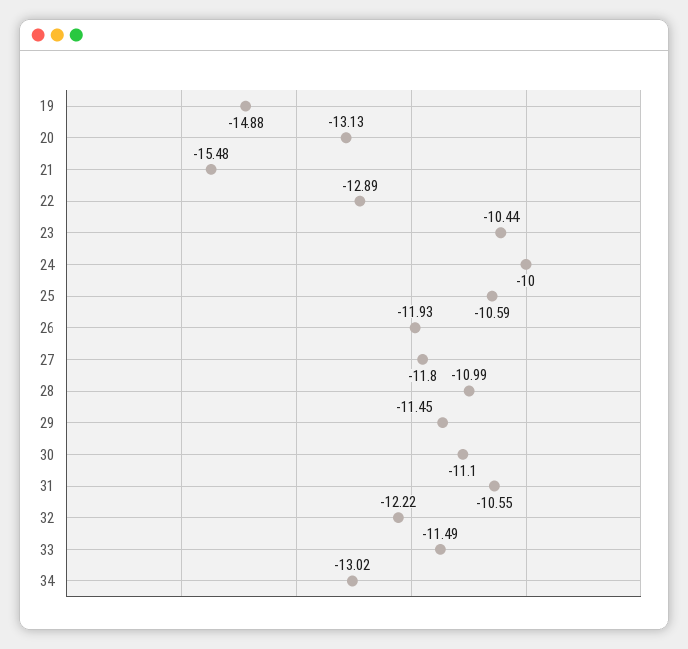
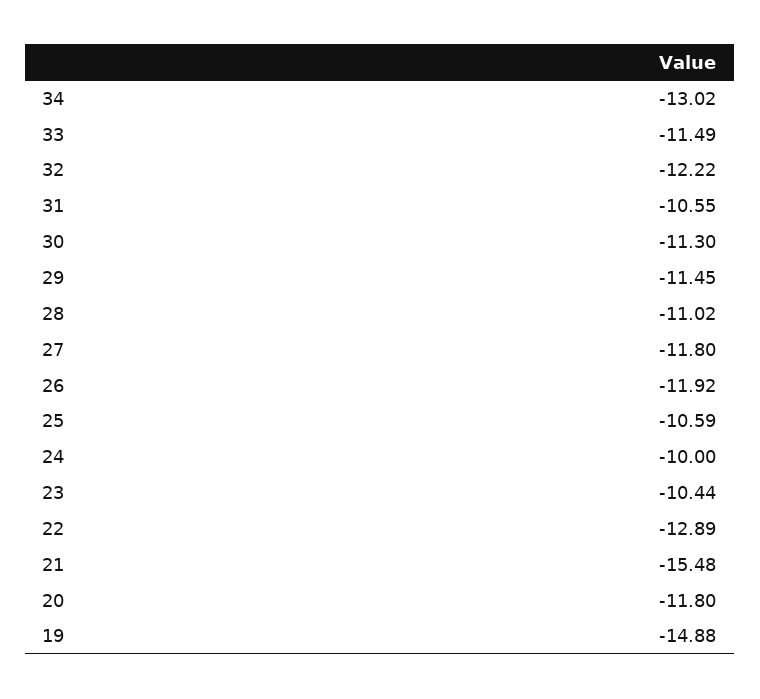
  {
    "19": -14.88,
-   "20": -13.13,
+   "20": -11.8,
    "21": -15.48,
    "22": -12.89,
    "23": -10.44,
    "24": -10,
    "25": -10.59,
-   "26": -11.93,
+   "26": -11.92,
    "27": -11.8,
-   "28": -10.99,
+   "28": -11.02,
    "29": -11.45,
-   "30": -11.1,
+   "30": -11.3,
    "31": -10.55,
    "32": -12.22,
    "33": -11.49,
    "34": -13.02
  }

